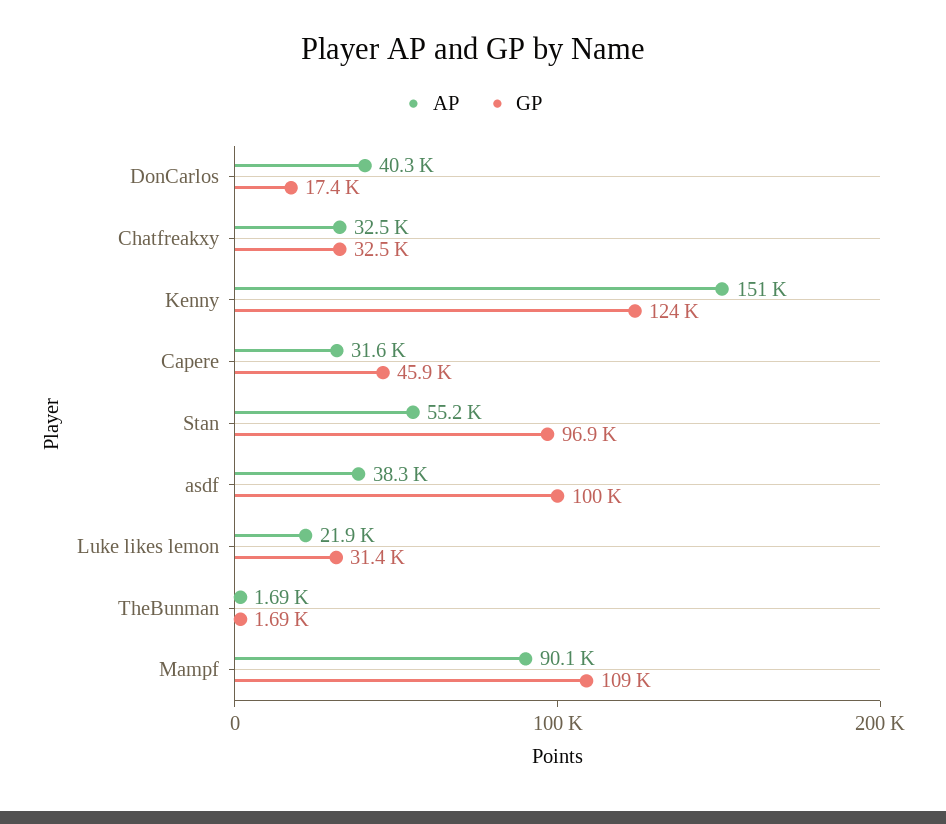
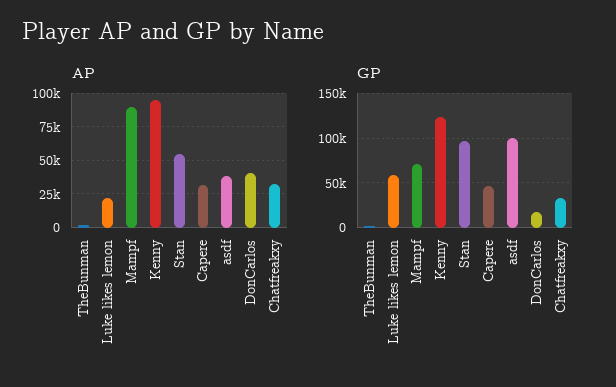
  {
    "AP": {
      "DonCarlos": 40300,
      "Chatfreakxy": 32500,
-     "Kenny": 151000,
+     "Kenny": 95000,
      "Capere": 31600,
      "Stan": 55200,
      "asdf": 38300,
      "Luke likes lemon": 21900,
      "TheBunman": 1690,
      "Mampf": 90100
    },
    "GP": {
      "DonCarlos": 17400,
      "Chatfreakxy": 32500,
      "Kenny": 124000,
      "Capere": 45900,
      "Stan": 96900,
      "asdf": 100000,
-     "Luke likes lemon": 31400,
+     "Luke likes lemon": 60000,
      "TheBunman": 1690,
-     "Mampf": 109000
+     "Mampf": 70000
    }
  }

